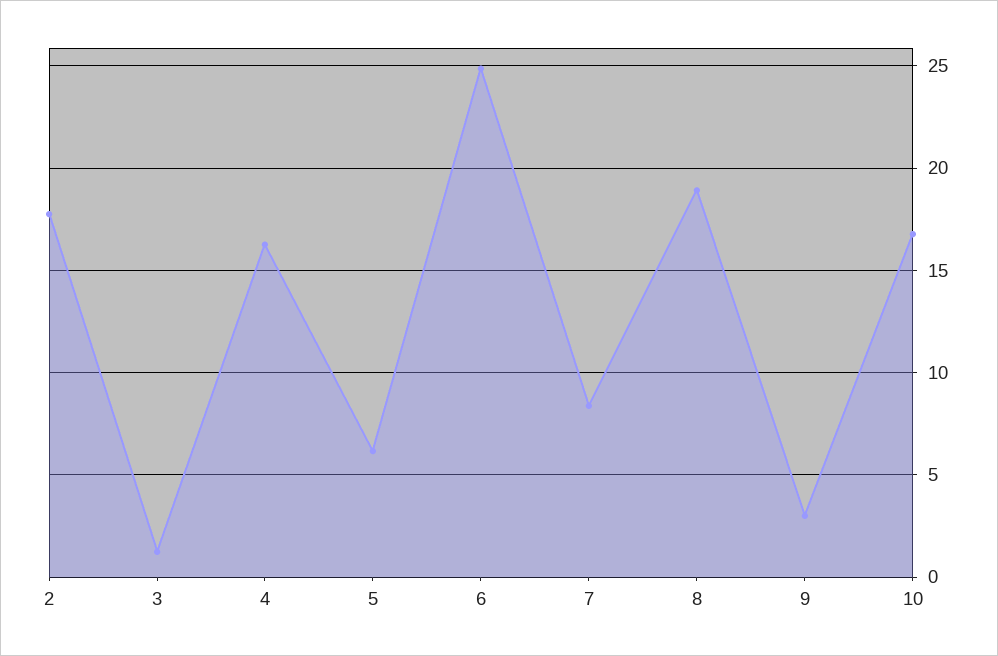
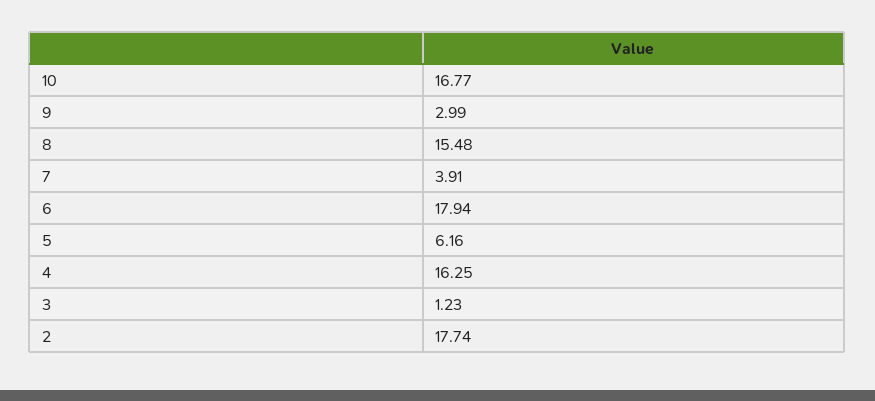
  {
    "2": 17.74,
    "3": 1.23,
    "4": 16.25,
    "5": 6.16,
-   "6": 25,
+   "6": 17.94,
-   "7": 8.5,
+   "7": 3.91,
-   "8": 19,
+   "8": 15.48,
    "9": 2.99,
    "10": 16.77
  }

